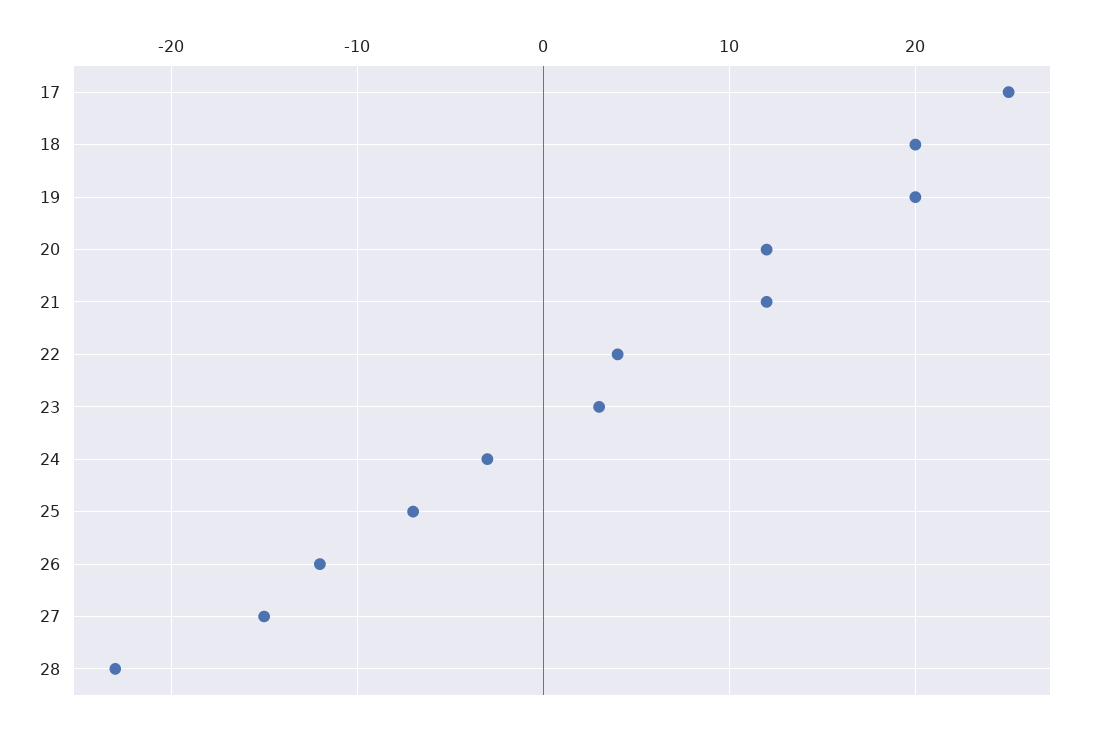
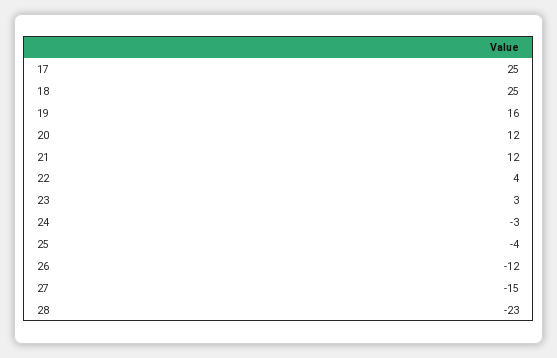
  {
    "17": 25,
-   "18": 20,
+   "18": 25,
-   "19": 20,
+   "19": 16,
    "20": 12,
    "21": 12,
    "22": 4,
    "23": 3,
    "24": -3,
-   "25": -7,
+   "25": -4,
    "26": -12,
    "27": -15,
    "28": -23
  }

